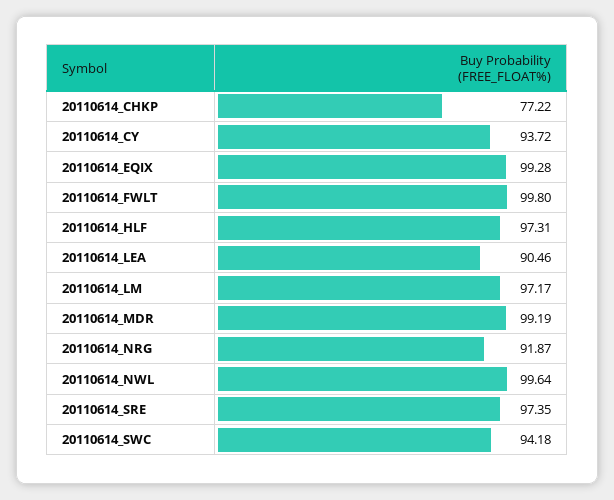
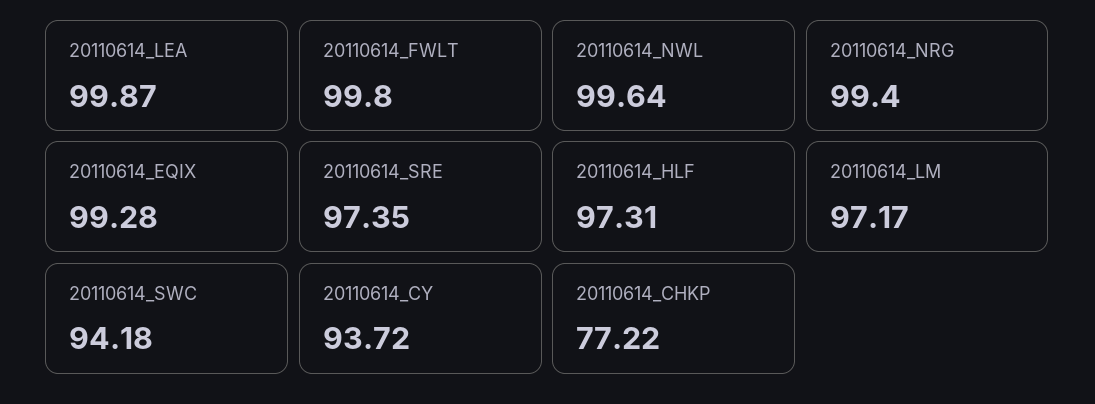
  {
    "20110614_CHKP": 77.22,
    "20110614_CY": 93.72,
    "20110614_EQIX": 99.28,
    "20110614_FWLT": 99.8,
    "20110614_HLF": 97.31,
-   "20110614_LEA": 90.46,
+   "20110614_LEA": 99.87,
    "20110614_LM": 97.17,
-   "20110614_MDR": 99.19,
-   "20110614_NRG": 91.87,
+   "20110614_NRG": 99.4,
    "20110614_NWL": 99.64,
    "20110614_SRE": 97.35,
    "20110614_SWC": 94.18
  }

